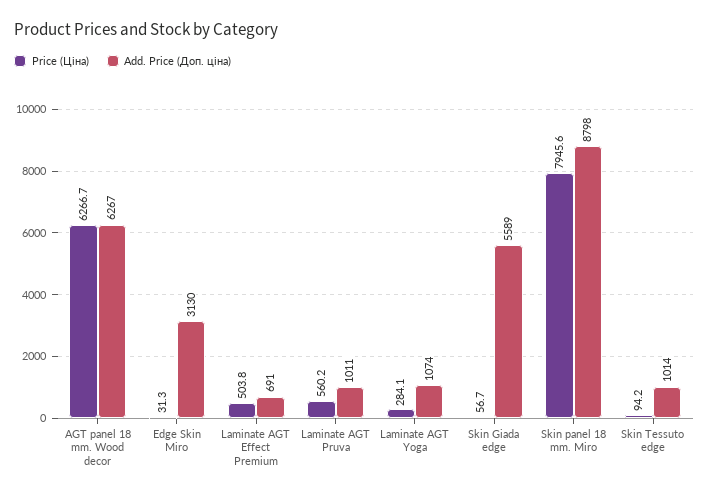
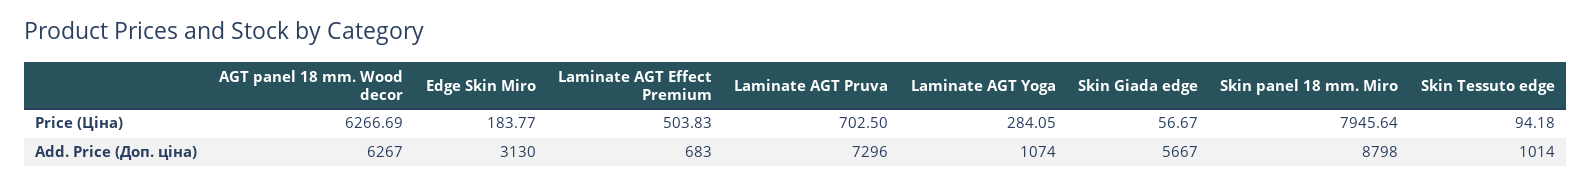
  {
    "Price (Ціна)": {
      "AGT panel 18 mm. Wood decor": 6266.69,
-     "Edge Skin Miro": 31.3,
+     "Edge Skin Miro": 183.77,
      "Laminate AGT Effect Premium": 503.83,
-     "Laminate AGT Pruva": 560.2,
+     "Laminate AGT Pruva": 702.5,
      "Laminate AGT Yoga": 284.05,
      "Skin Giada edge": 56.67,
      "Skin panel 18 mm. Miro": 7945.64,
      "Skin Tessuto edge": 94.18
    },
    "Add. Price (Доп. ціна)": {
      "AGT panel 18 mm. Wood decor": 6267,
      "Edge Skin Miro": 3130,
-     "Laminate AGT Effect Premium": 691,
+     "Laminate AGT Effect Premium": 683,
-     "Laminate AGT Pruva": 1011,
+     "Laminate AGT Pruva": 7296,
      "Laminate AGT Yoga": 1074,
-     "Skin Giada edge": 5589,
+     "Skin Giada edge": 5667,
      "Skin panel 18 mm. Miro": 8798,
      "Skin Tessuto edge": 1014
    }
  }

